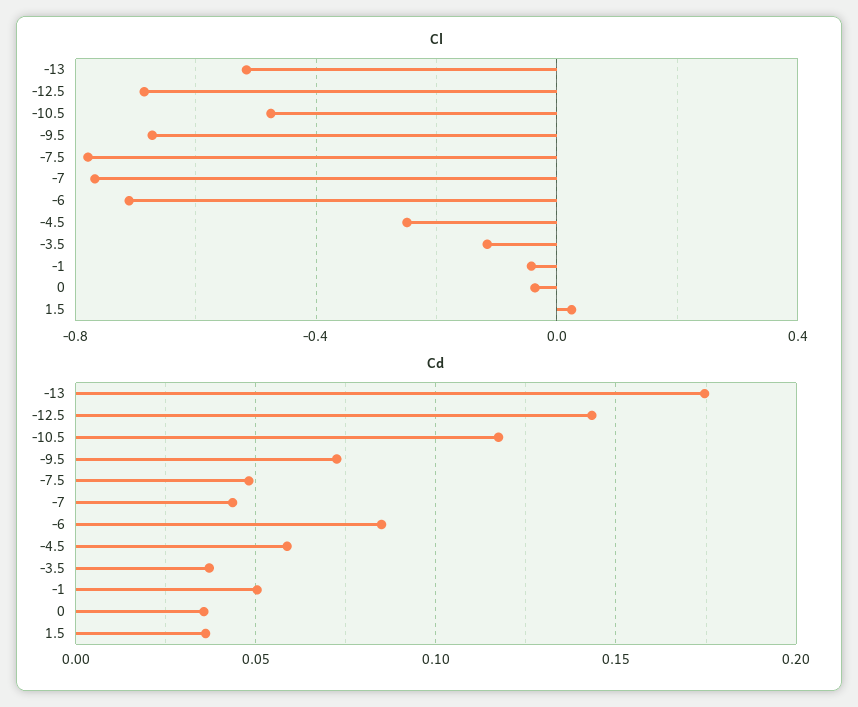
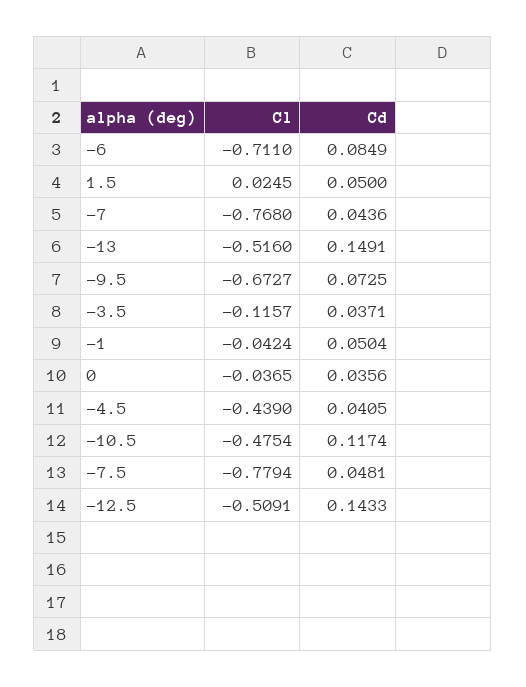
  {
    "Cl": {
      "-13": -0.516,
-     "-12.5": -0.7,
+     "-12.5": -0.5091,
      "-10.5": -0.4754,
      "-9.5": -0.6727,
      "-7.5": -0.7794,
      "-7": -0.768,
      "-6": -0.711,
-     "-4.5": -0.25,
+     "-4.5": -0.439,
      "-3.5": -0.1157,
      "-1": -0.0424,
      "0": -0.0365,
      "1.5": 0.0245
    },
    "Cd": {
-     "-13": 0.175,
+     "-13": 0.1491,
      "-12.5": 0.1433,
      "-10.5": 0.1174,
      "-9.5": 0.0725,
      "-7.5": 0.0481,
      "-7": 0.0436,
      "-6": 0.0849,
-     "-4.5": 0.06,
+     "-4.5": 0.0405,
      "-3.5": 0.0371,
      "-1": 0.0504,
      "0": 0.0356,
-     "1.5": 0.035
+     "1.5": 0.05
    }
  }

